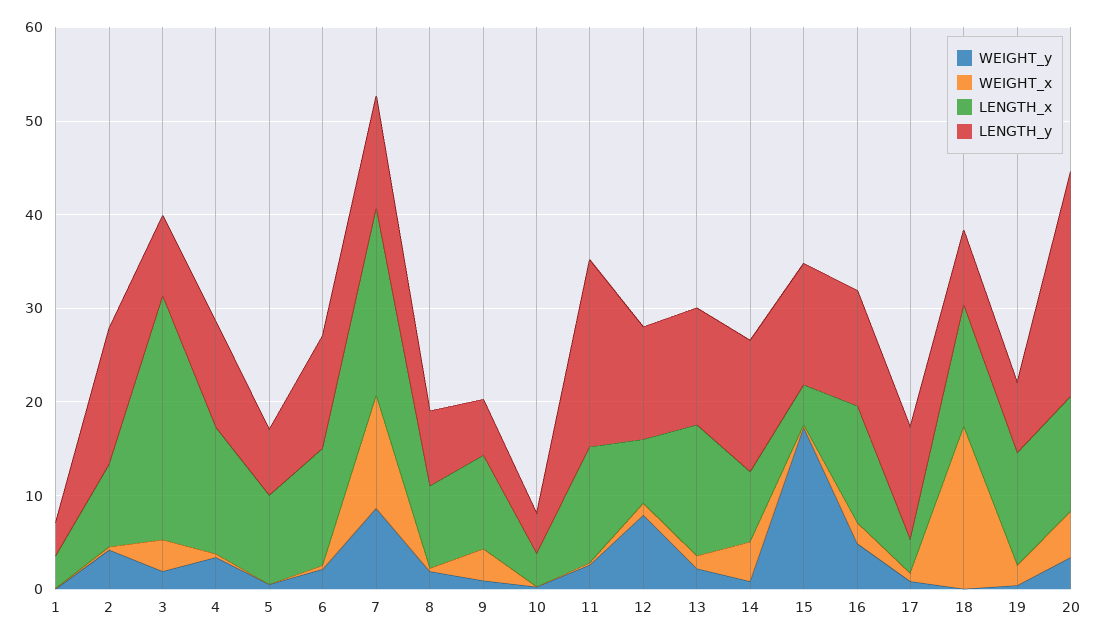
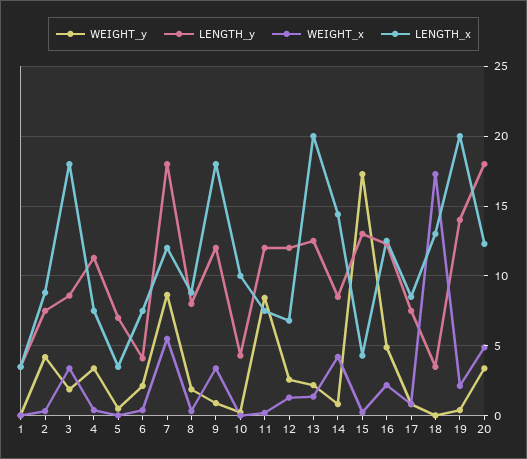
  {
    "WEIGHT_y": {
      "1": 0,
      "2": 4,
      "3": 2,
      "4": 3.5,
      "5": 0.5,
      "6": 2,
      "7": 8.5,
      "8": 2,
      "9": 1,
      "10": 0,
-     "11": 2,
+     "11": 8.5,
-     "12": 8,
+     "12": 2.5,
      "13": 2,
      "14": 1,
      "15": 17.5,
      "16": 5,
      "17": 1,
      "18": 0,
      "19": 0.5,
      "20": 3.5
    },
    "WEIGHT_x": {
      "1": 0,
      "2": 0.5,
      "3": 3.5,
      "4": 0.5,
      "5": 0,
      "6": 0.5,
-     "7": 12,
+     "7": 5.5,
      "8": 0.5,
      "9": 3.5,
      "10": 0,
      "11": 0,
      "12": 1.5,
      "13": 1.5,
      "14": 4,
      "15": 0,
      "16": 2,
      "17": 1,
      "18": 17.5,
      "19": 2,
      "20": 5
    },
    "LENGTH_x": {
      "1": 3.5,
      "2": 9,
-     "3": 26,
+     "3": 18,
-     "4": 14,
+     "4": 7.5,
-     "5": 10,
+     "5": 3.5,
-     "6": 12,
+     "6": 7.5,
-     "7": 20,
+     "7": 12,
      "8": 9,
-     "9": 10,
+     "9": 18,
-     "10": 4,
+     "10": 10,
-     "11": 12,
+     "11": 7.5,
      "12": 7,
-     "13": 14,
+     "13": 20,
-     "14": 8,
+     "14": 14.5,
      "15": 4.5,
      "16": 12.5,
-     "17": 4,
+     "17": 8.5,
      "18": 13,
-     "19": 12,
+     "19": 20,
      "20": 12.5
    },
    "LENGTH_y": {
      "1": 3.5,
-     "2": 14,
+     "2": 7.5,
      "3": 8.5,
      "4": 11.5,
      "5": 7,
-     "6": 12,
+     "6": 4,
-     "7": 12,
+     "7": 18,
      "8": 8,
-     "9": 6,
+     "9": 12,
      "10": 4.5,
-     "11": 20,
+     "11": 12,
      "12": 12,
      "13": 12.5,
-     "14": 14,
+     "14": 8.5,
      "15": 13,
      "16": 12.5,
-     "17": 12,
+     "17": 7.5,
-     "18": 8,
+     "18": 3.5,
-     "19": 8,
+     "19": 14,
-     "20": 24
+     "20": 18
    }
  }

